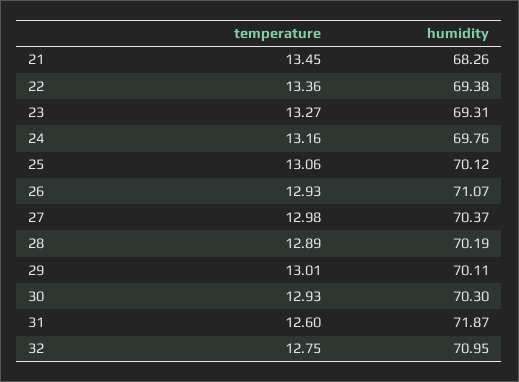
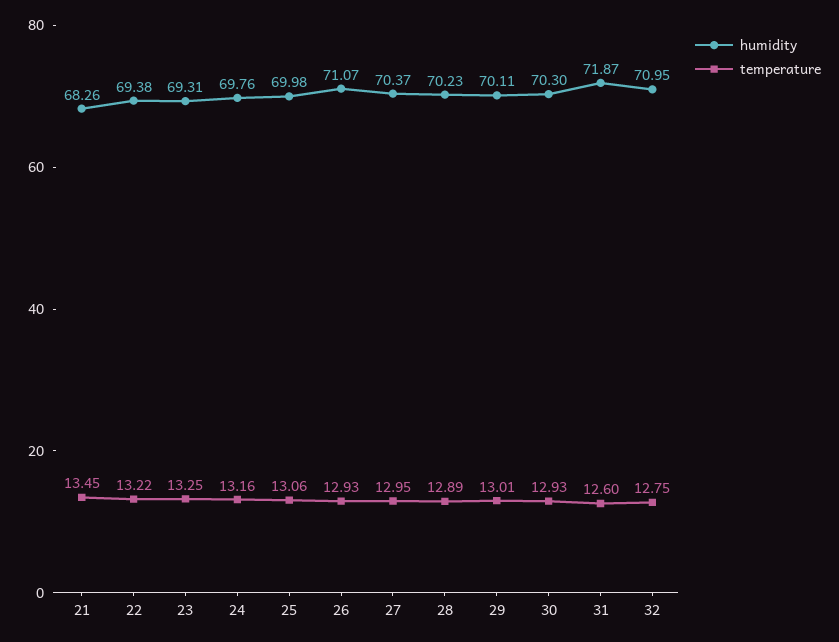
  {
    "temperature": {
      "21": 13.45,
-     "22": 13.36,
+     "22": 13.22,
-     "23": 13.27,
+     "23": 13.25,
      "24": 13.16,
      "25": 13.06,
      "26": 12.93,
-     "27": 12.98,
+     "27": 12.95,
      "28": 12.89,
      "29": 13.01,
      "30": 12.93,
      "31": 12.6,
      "32": 12.75
    },
    "humidity": {
      "21": 68.26,
      "22": 69.38,
      "23": 69.31,
      "24": 69.76,
-     "25": 70.12,
+     "25": 69.98,
      "26": 71.07,
      "27": 70.37,
-     "28": 70.19,
+     "28": 70.23,
      "29": 70.11,
      "30": 70.3,
      "31": 71.87,
      "32": 70.95
    }
  }

